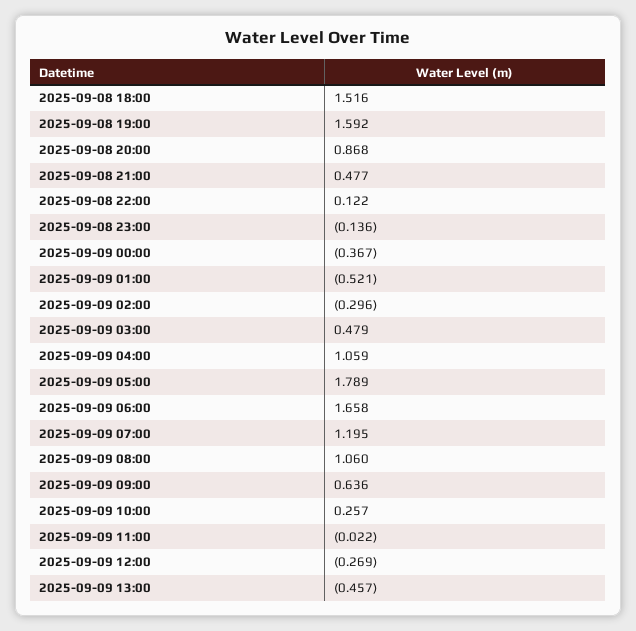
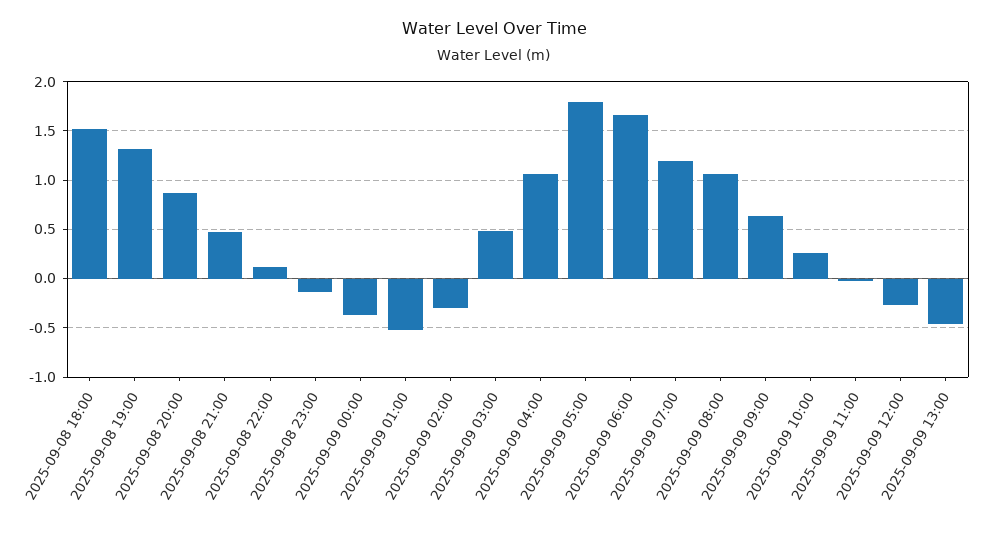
  {
    "2025-09-08 18:00": 1.516,
-   "2025-09-08 19:00": 1.592,
+   "2025-09-08 19:00": 1.3,
    "2025-09-08 20:00": 0.868,
    "2025-09-08 21:00": 0.477,
    "2025-09-08 22:00": 0.122,
    "2025-09-08 23:00": -0.136,
    "2025-09-09 00:00": -0.367,
    "2025-09-09 01:00": -0.521,
    "2025-09-09 02:00": -0.296,
    "2025-09-09 03:00": 0.479,
    "2025-09-09 04:00": 1.059,
    "2025-09-09 05:00": 1.789,
    "2025-09-09 06:00": 1.658,
    "2025-09-09 07:00": 1.195,
    "2025-09-09 08:00": 1.06,
    "2025-09-09 09:00": 0.636,
    "2025-09-09 10:00": 0.257,
    "2025-09-09 11:00": -0.022,
    "2025-09-09 12:00": -0.269,
    "2025-09-09 13:00": -0.457
  }

